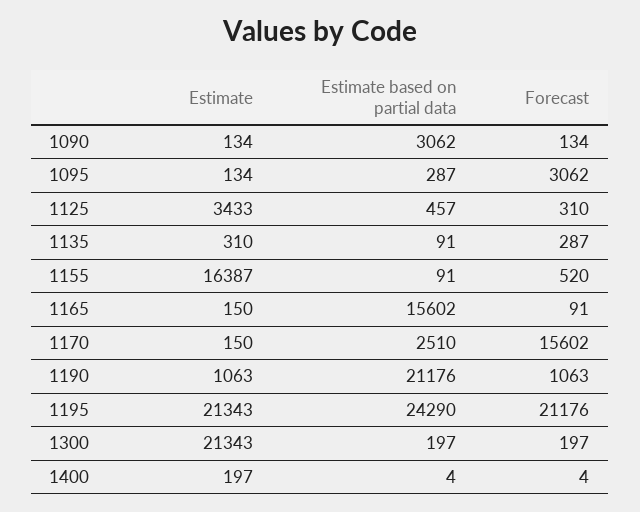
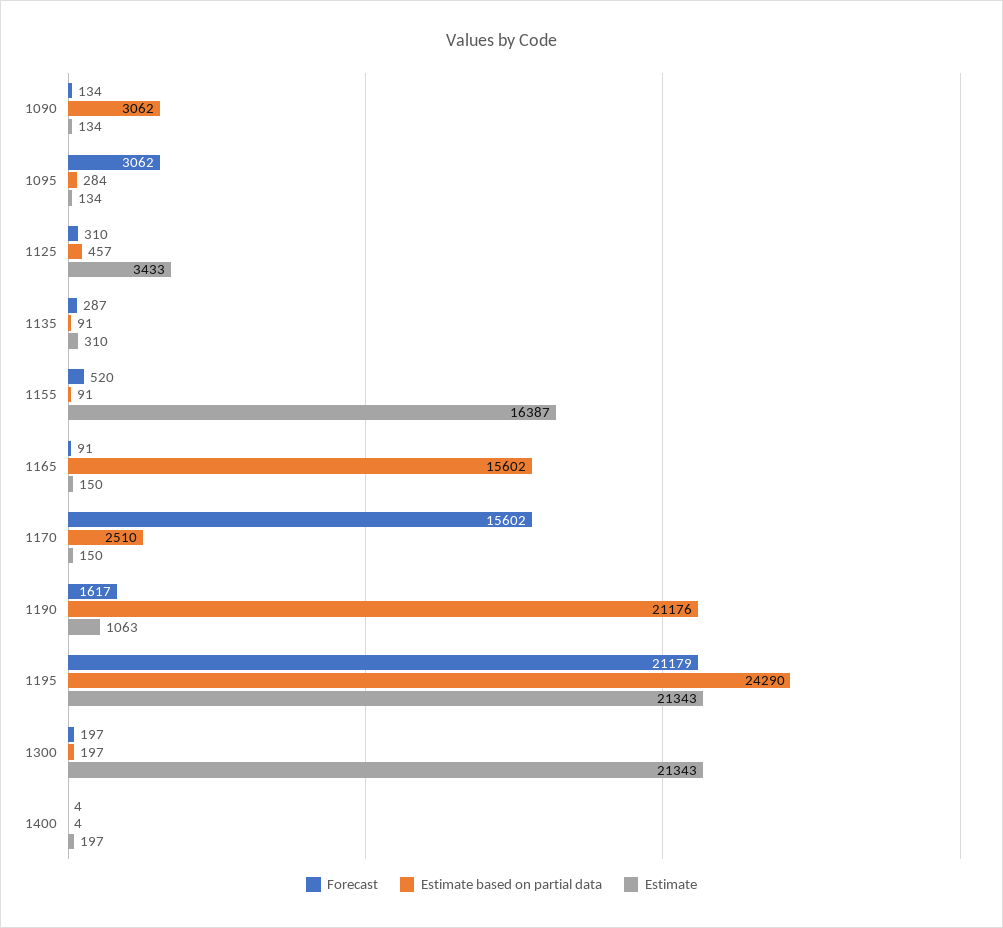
  {
    "Estimate": {
      "1090": 134,
      "1095": 134,
      "1125": 3433,
      "1135": 310,
      "1155": 16387,
      "1165": 150,
      "1170": 150,
      "1190": 1063,
      "1195": 21343,
      "1300": 21343,
      "1400": 197
    },
    "Estimate based on partial data": {
      "1090": 3062,
-     "1095": 287,
+     "1095": 284,
      "1125": 457,
      "1135": 91,
      "1155": 91,
      "1165": 15602,
      "1170": 2510,
      "1190": 21176,
      "1195": 24290,
      "1300": 197,
      "1400": 4
    },
    "Forecast": {
      "1090": 134,
      "1095": 3062,
      "1125": 310,
      "1135": 287,
      "1155": 520,
      "1165": 91,
      "1170": 15602,
-     "1190": 1063,
+     "1190": 1617,
-     "1195": 21176,
+     "1195": 21179,
      "1300": 197,
      "1400": 4
    }
  }

